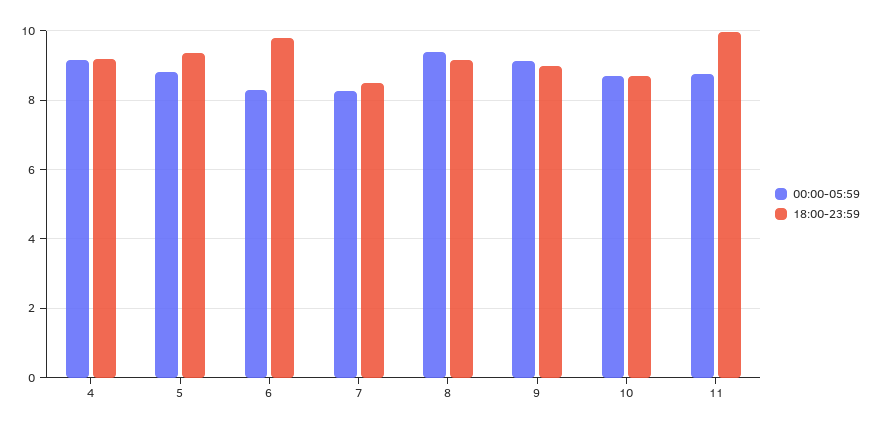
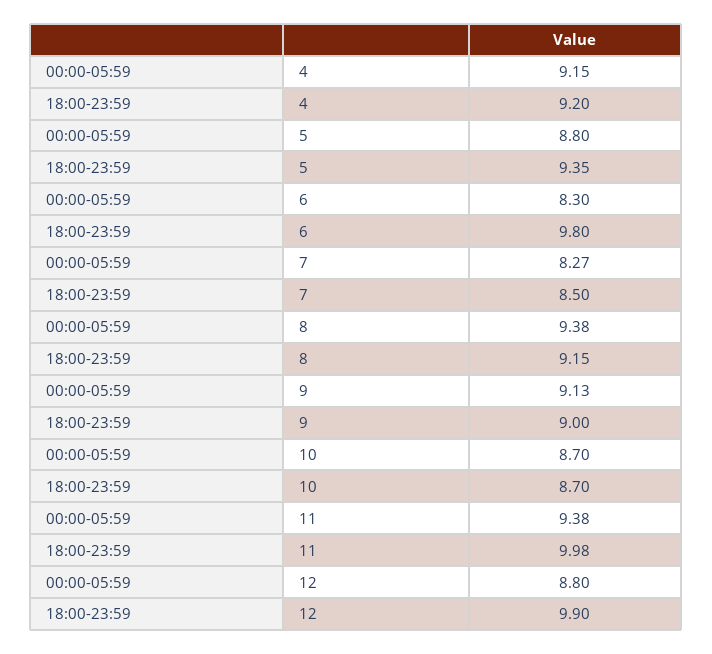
  {
    "00:00-05:59": {
      "4": 9.15,
      "5": 8.8,
      "6": 8.3,
      "7": 8.27,
      "8": 9.38,
      "9": 9.13,
      "10": 8.7,
-     "11": 8.8
+     "11": 9.38,
+     "12": 8.8
    },
    "18:00-23:59": {
      "4": 9.2,
      "5": 9.35,
      "6": 9.8,
      "7": 8.5,
      "8": 9.15,
      "9": 9,
      "10": 8.7,
-     "11": 9.98
+     "11": 9.98,
+     "12": 9.9
    }
  }

